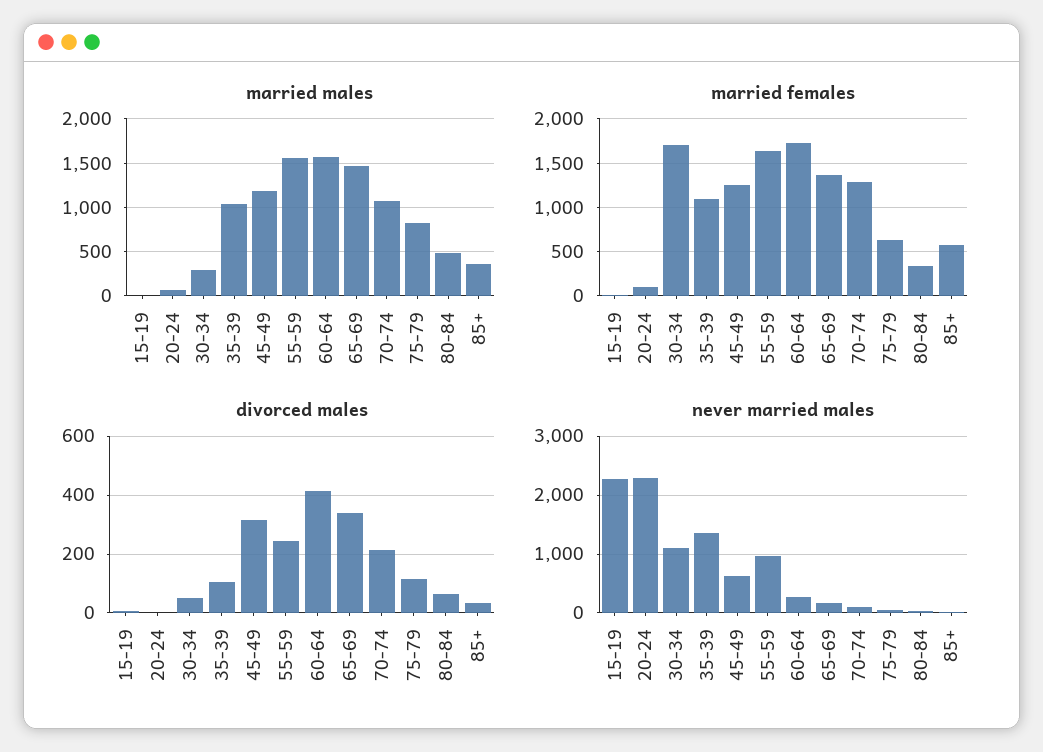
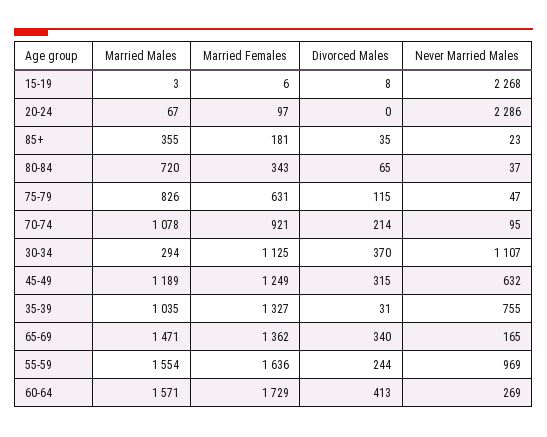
  {
    "married males": {
      "15-19": 3,
      "20-24": 67,
      "30-34": 294,
      "35-39": 1035,
      "45-49": 1189,
      "55-59": 1554,
      "60-64": 1571,
      "65-69": 1471,
      "70-74": 1078,
      "75-79": 826,
-     "80-84": 500,
+     "80-84": 720,
      "85+": 355
    },
    "married females": {
      "15-19": 6,
      "20-24": 97,
-     "30-34": 1700,
+     "30-34": 1125,
-     "35-39": 1100,
+     "35-39": 1327,
      "45-49": 1249,
      "55-59": 1636,
      "60-64": 1729,
      "65-69": 1362,
-     "70-74": 1300,
+     "70-74": 921,
      "75-79": 631,
      "80-84": 343,
-     "85+": 600
+     "85+": 181
    },
    "divorced males": {
      "15-19": 8,
      "20-24": 0,
-     "30-34": 50,
+     "30-34": 370,
-     "35-39": 100,
+     "35-39": 31,
      "45-49": 315,
      "55-59": 244,
      "60-64": 413,
      "65-69": 340,
      "70-74": 214,
      "75-79": 115,
      "80-84": 65,
      "85+": 35
    },
    "never married males": {
      "15-19": 2268,
      "20-24": 2286,
      "30-34": 1107,
-     "35-39": 1400,
+     "35-39": 755,
      "45-49": 632,
      "55-59": 969,
      "60-64": 269,
      "65-69": 165,
      "70-74": 95,
      "75-79": 47,
      "80-84": 37,
      "85+": 23
    }
  }

